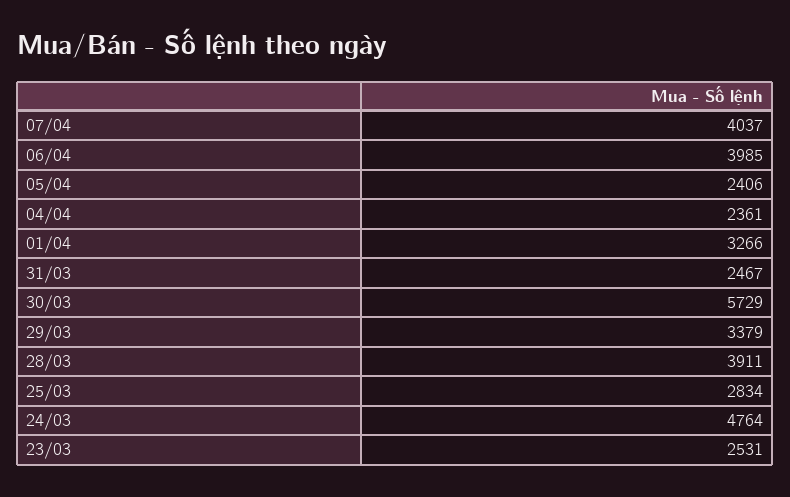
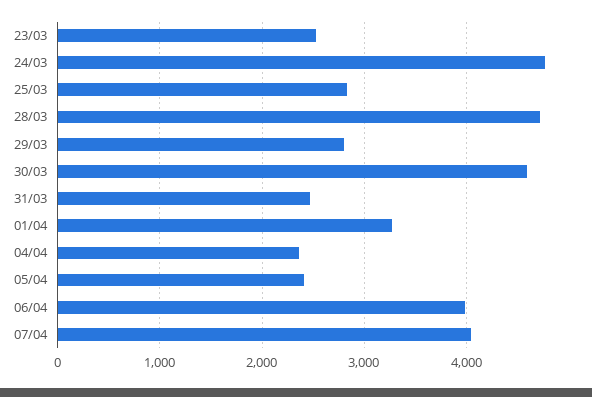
  {
    "07/04": 4037,
    "06/04": 3985,
    "05/04": 2406,
    "04/04": 2361,
    "01/04": 3266,
    "31/03": 2467,
-   "30/03": 5729,
+   "30/03": 4600,
-   "29/03": 3379,
+   "29/03": 2800,
-   "28/03": 3911,
+   "28/03": 4700,
    "25/03": 2834,
    "24/03": 4764,
    "23/03": 2531
  }

